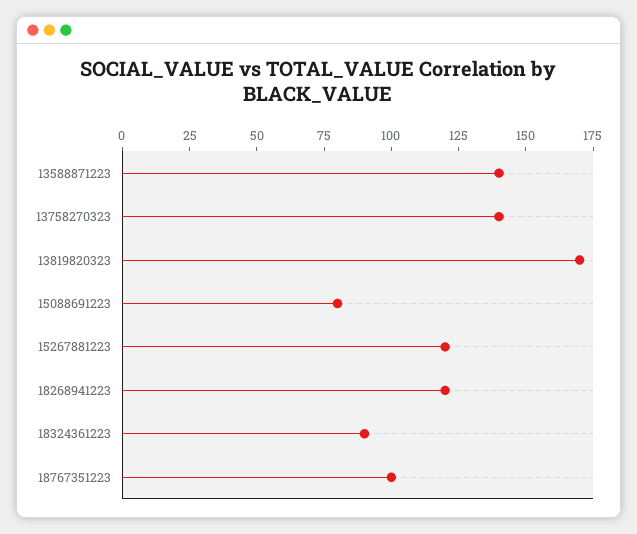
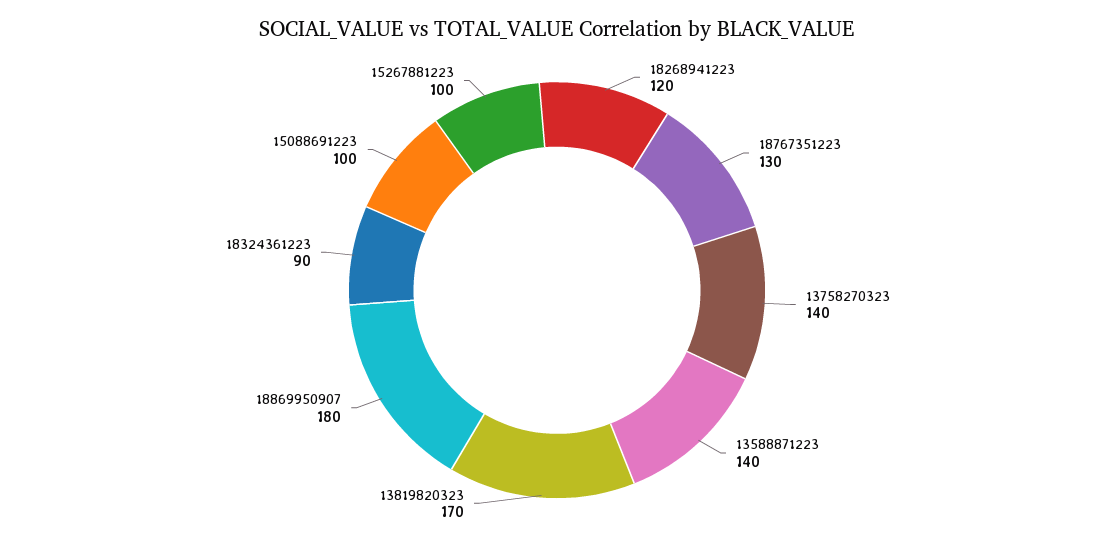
  {
    "13588871223": 140,
    "13758270323": 140,
    "13819820323": 170,
-   "15088691223": 80,
+   "15088691223": 100,
-   "15267881223": 120,
+   "15267881223": 100,
    "18268941223": 120,
    "18324361223": 90,
-   "18767351223": 100
+   "18767351223": 130,
+   "18869950907": 180
  }

